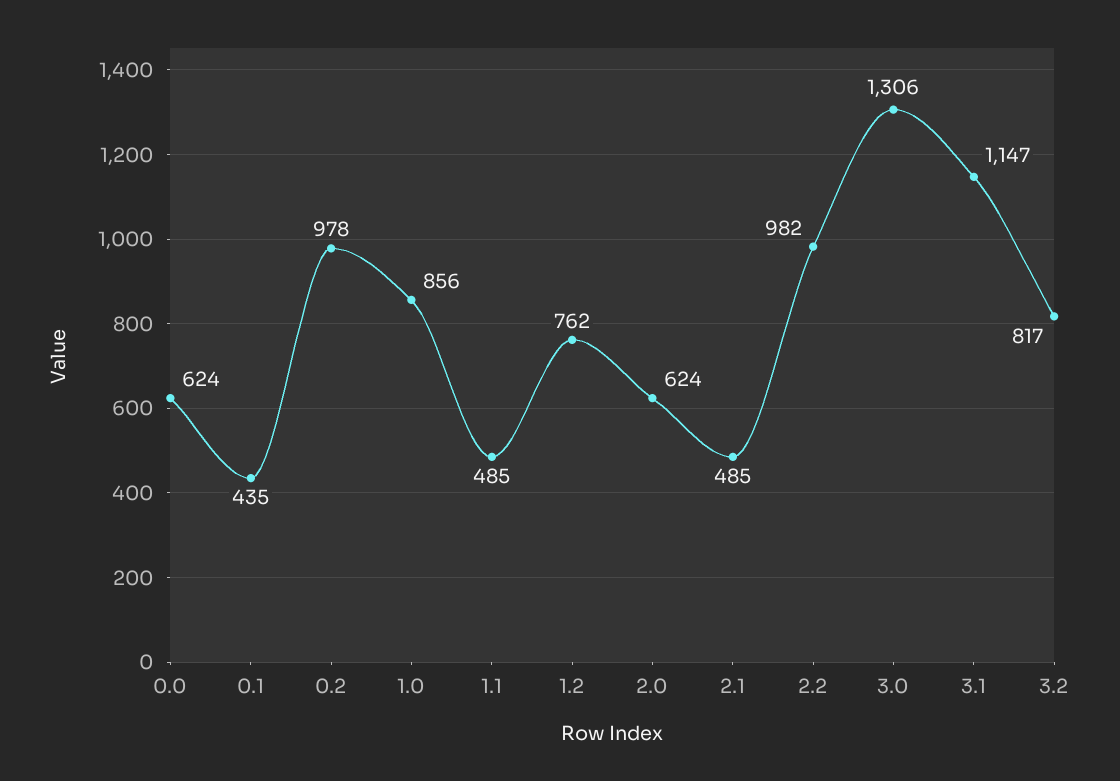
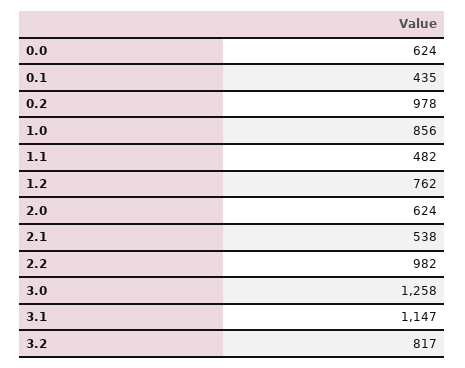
  {
    "0.0": 624,
    "0.1": 435,
    "0.2": 978,
    "1.0": 856,
-   "1.1": 485,
+   "1.1": 482,
    "1.2": 762,
    "2.0": 624,
-   "2.1": 485,
+   "2.1": 538,
    "2.2": 982,
-   "3.0": 1306,
+   "3.0": 1258,
    "3.1": 1147,
    "3.2": 817
  }

